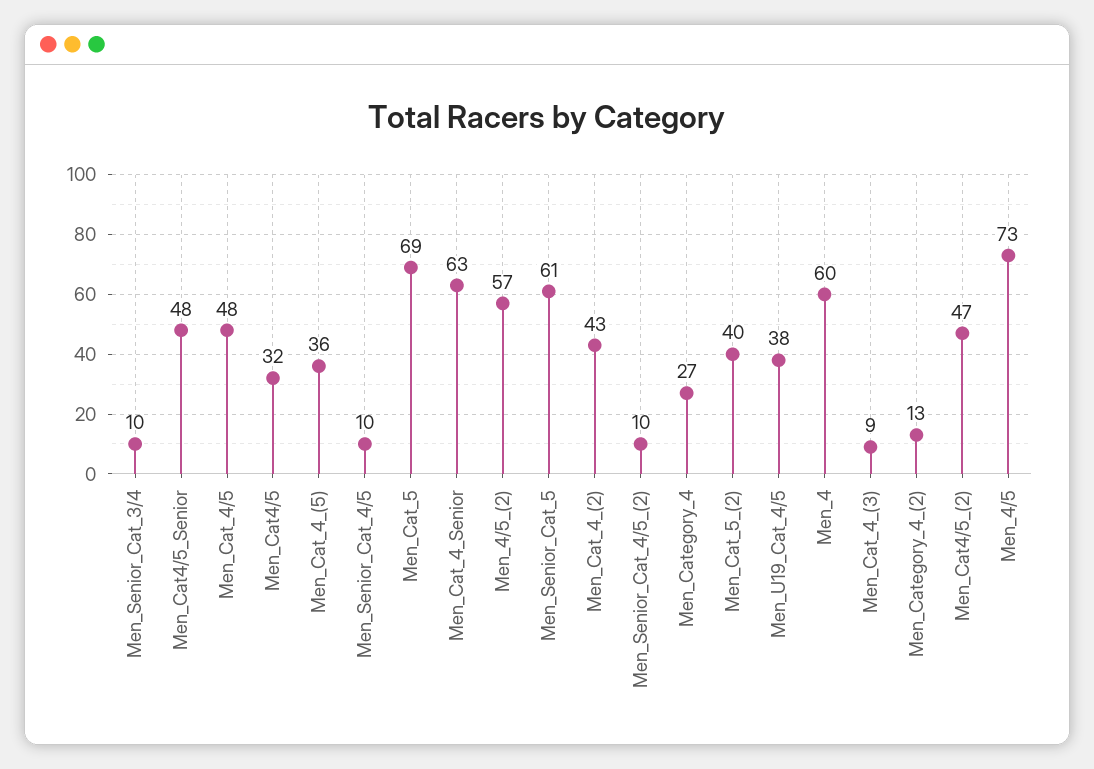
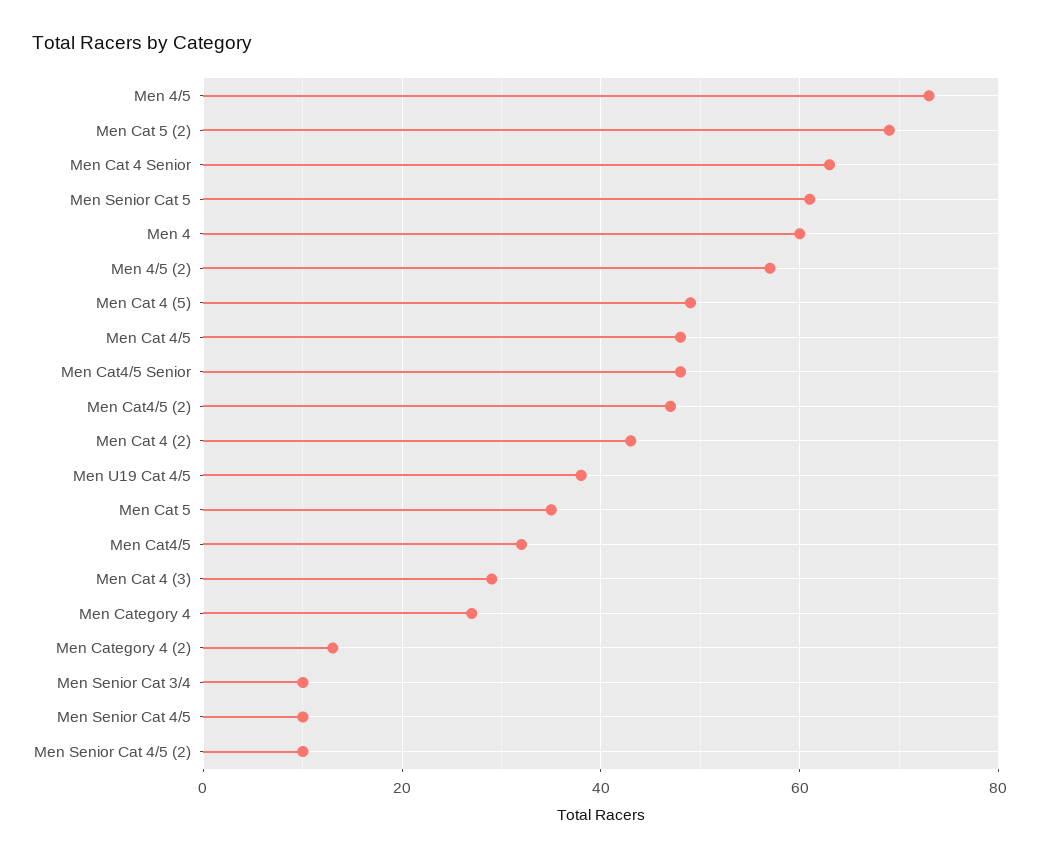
  {
    "Men_Senior_Cat_3/4": 10,
    "Men_Cat4/5_Senior": 48,
    "Men_Cat_4/5": 48,
    "Men_Cat4/5": 32,
-   "Men_Cat_4_(5)": 36,
+   "Men_Cat_4_(5)": 50,
    "Men_Senior_Cat_4/5": 10,
-   "Men_Cat_5": 69,
+   "Men_Cat_5": 35,
    "Men_Cat_4_Senior": 63,
    "Men_4/5_(2)": 57,
    "Men_Senior_Cat_5": 61,
    "Men_Cat_4_(2)": 43,
    "Men_Senior_Cat_4/5_(2)": 10,
    "Men_Category_4": 27,
-   "Men_Cat_5_(2)": 40,
+   "Men_Cat_5_(2)": 70,
    "Men_U19_Cat_4/5": 38,
    "Men_4": 60,
-   "Men_Cat_4_(3)": 9,
+   "Men_Cat_4_(3)": 30,
    "Men_Category_4_(2)": 13,
    "Men_Cat4/5_(2)": 47,
    "Men_4/5": 73
  }

